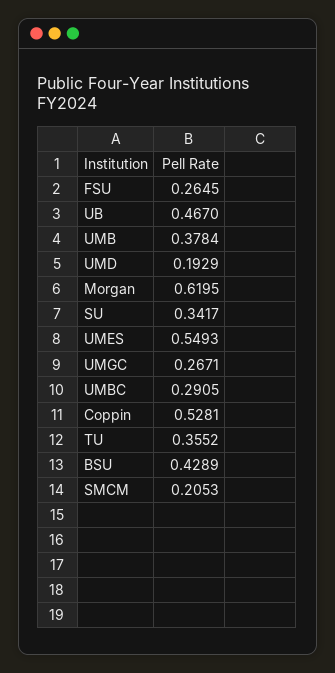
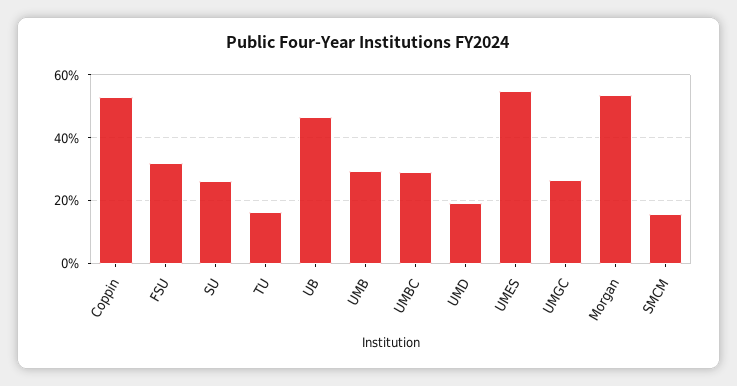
  {
-   "FSU": 0.2645,
+   "FSU": 0.32,
    "UB": 0.467,
-   "UMB": 0.3784,
+   "UMB": 0.3,
    "UMD": 0.1929,
-   "Morgan": 0.6195,
+   "Morgan": 0.54,
-   "SU": 0.3417,
+   "SU": 0.26,
    "UMES": 0.5493,
    "UMGC": 0.2671,
    "UMBC": 0.2905,
    "Coppin": 0.5281,
-   "TU": 0.3552,
+   "TU": 0.16,
-   "BSU": 0.4289,
-   "SMCM": 0.2053
+   "SMCM": 0.16
  }

